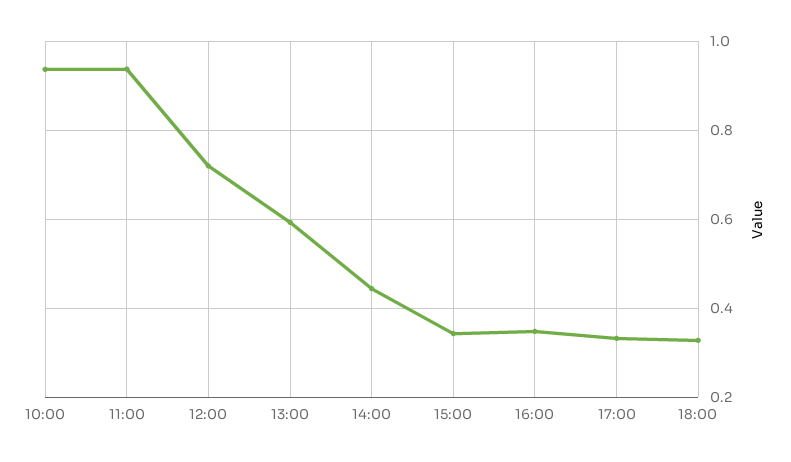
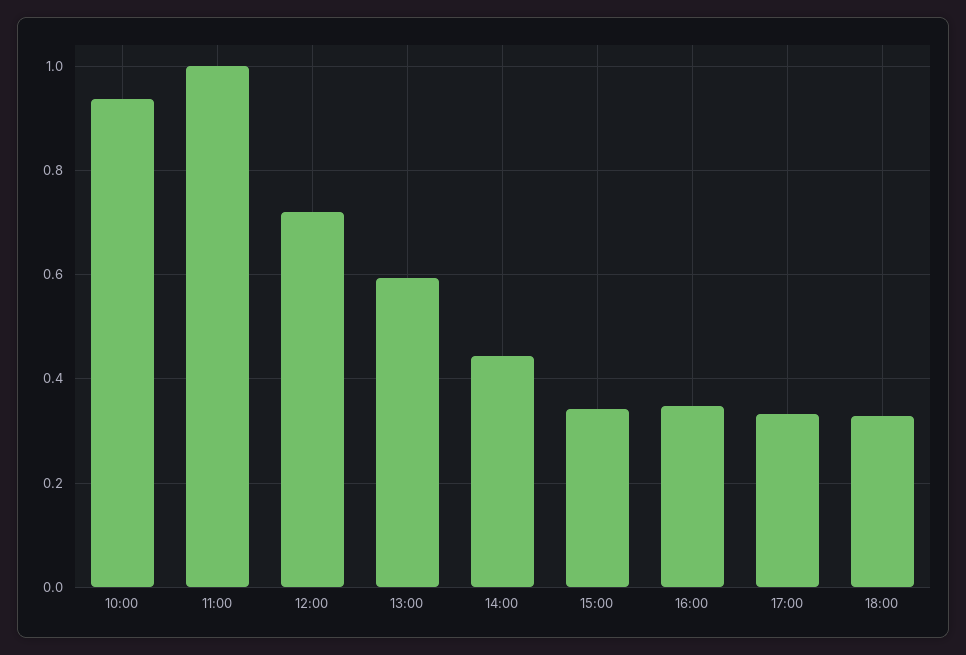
  {
    "10:00": 0.94,
-   "11:00": 0.94,
+   "11:00": 1,
    "12:00": 0.72,
    "13:00": 0.6,
    "14:00": 0.44,
    "15:00": 0.34,
    "16:00": 0.34,
    "17:00": 0.34,
    "18:00": 0.32
  }

